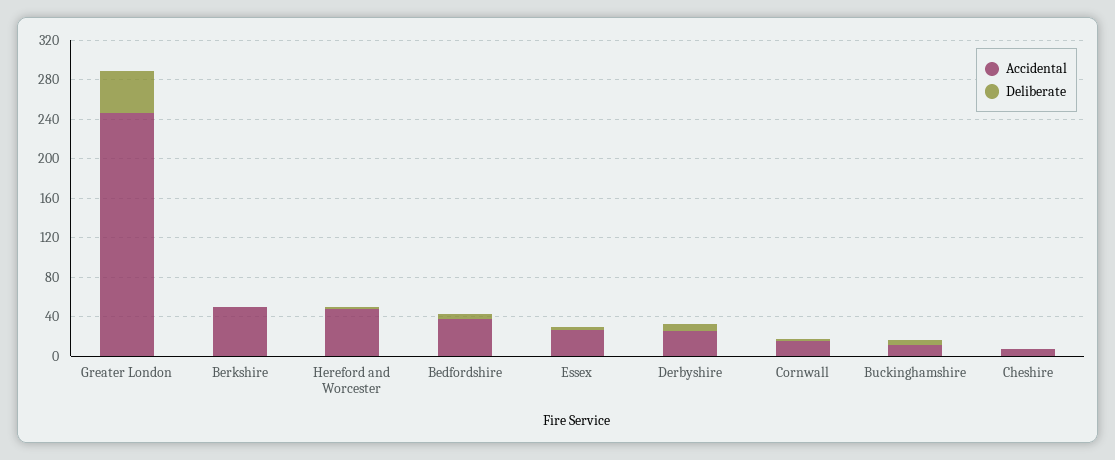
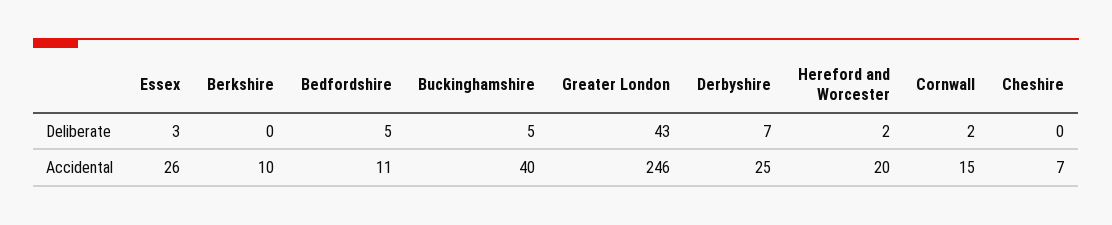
  {
    "Accidental": {
      "Greater London": 246,
-     "Berkshire": 50,
+     "Berkshire": 10,
-     "Hereford and Worcester": 50,
+     "Hereford and Worcester": 20,
-     "Bedfordshire": 40,
+     "Bedfordshire": 11,
      "Essex": 26,
      "Derbyshire": 25,
      "Cornwall": 15,
-     "Buckinghamshire": 10,
+     "Buckinghamshire": 40,
      "Cheshire": 7
    },
    "Deliberate": {
      "Greater London": 43,
      "Berkshire": 0,
      "Hereford and Worcester": 2,
      "Bedfordshire": 5,
      "Essex": 3,
      "Derbyshire": 7,
      "Cornwall": 2,
      "Buckinghamshire": 5,
      "Cheshire": 0
    }
  }

